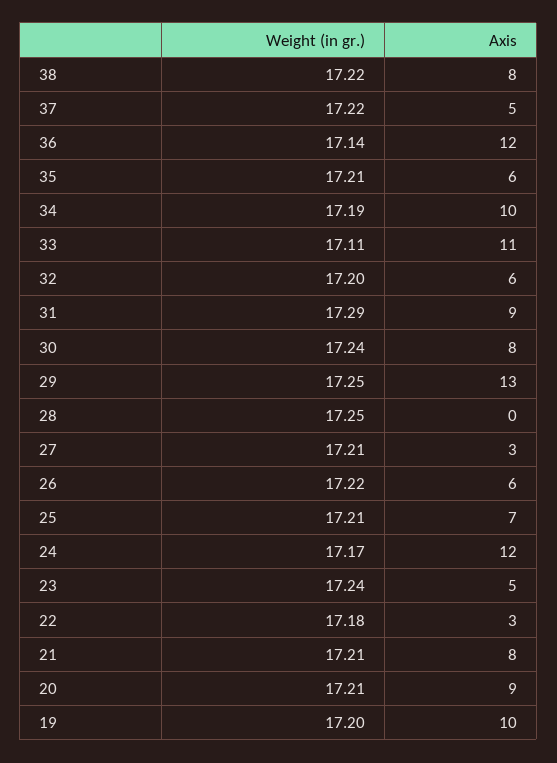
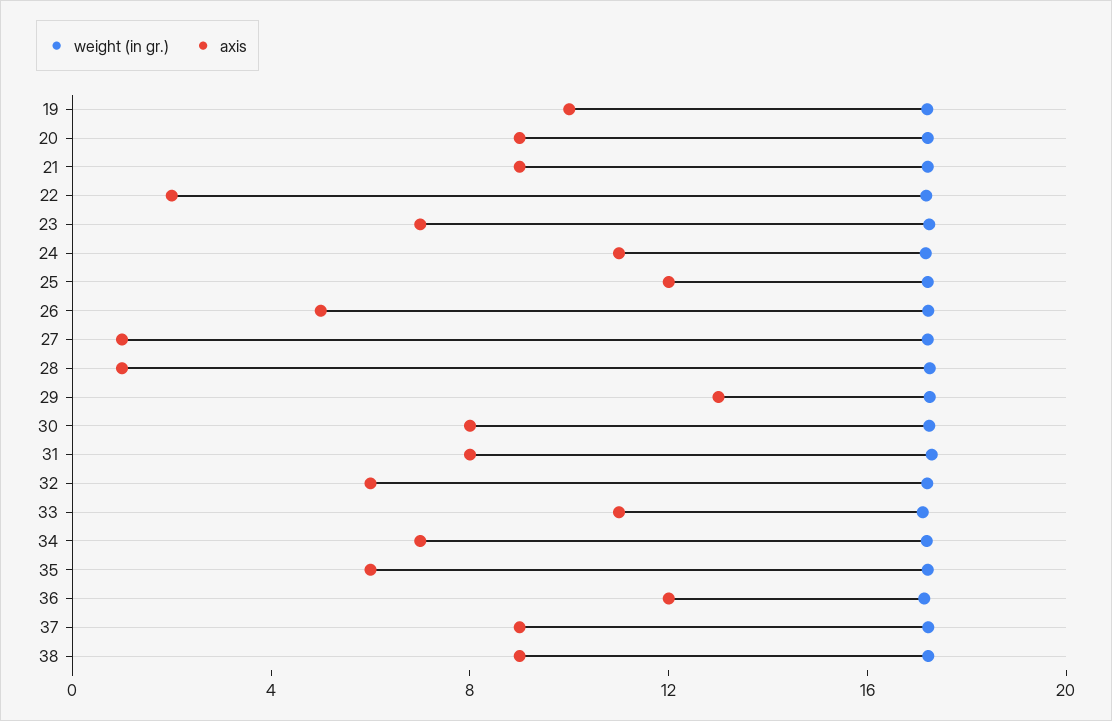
  {
    "Weight (in gr.)": {
      "38": 17.22,
      "37": 17.22,
      "36": 17.14,
      "35": 17.21,
      "34": 17.19,
      "33": 17.11,
      "32": 17.2,
      "31": 17.29,
      "30": 17.24,
      "29": 17.25,
      "28": 17.25,
      "27": 17.21,
      "26": 17.22,
      "25": 17.21,
      "24": 17.17,
      "23": 17.24,
      "22": 17.18,
      "21": 17.21,
      "20": 17.21,
      "19": 17.2
    },
    "Axis": {
-     "38": 8,
+     "38": 9,
-     "37": 5,
+     "37": 9,
      "36": 12,
      "35": 6,
-     "34": 10,
+     "34": 7,
      "33": 11,
      "32": 6,
-     "31": 9,
+     "31": 8,
      "30": 8,
      "29": 13,
-     "28": 0,
+     "28": 1,
-     "27": 3,
+     "27": 1,
-     "26": 6,
+     "26": 5,
-     "25": 7,
+     "25": 12,
-     "24": 12,
+     "24": 11,
-     "23": 5,
+     "23": 7,
-     "22": 3,
+     "22": 2,
-     "21": 8,
+     "21": 9,
      "20": 9,
      "19": 10
    }
  }

